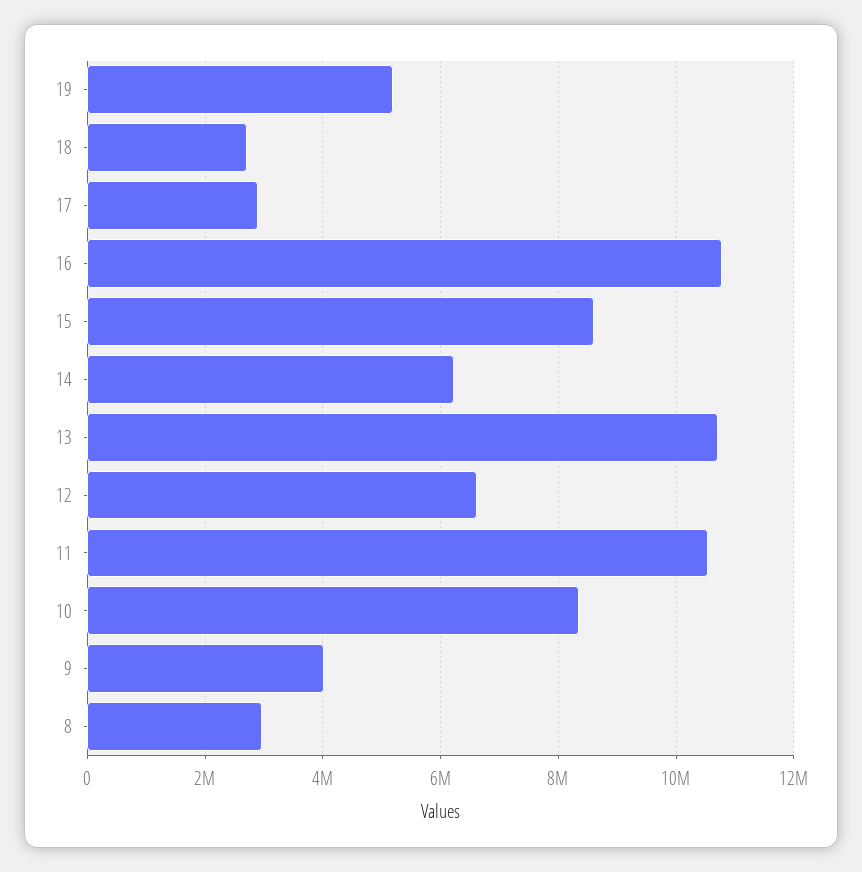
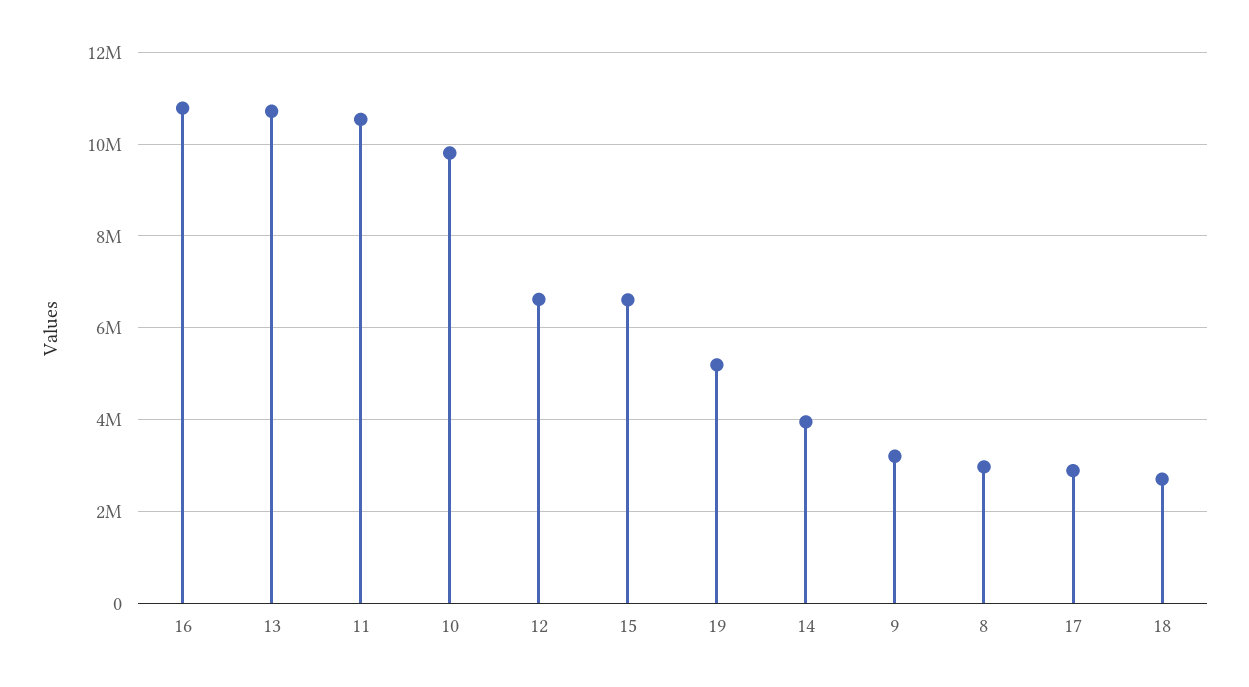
  {
    "19": 5200000,
    "18": 2800000,
    "17": 2800000,
    "16": 10800000,
-   "15": 8600000,
+   "15": 6600000,
-   "14": 6200000,
+   "14": 4000000,
    "13": 10800000,
    "12": 6600000,
    "11": 10600000,
-   "10": 8400000,
+   "10": 9800000,
-   "9": 4000000,
+   "9": 3200000,
    "8": 3000000
  }

